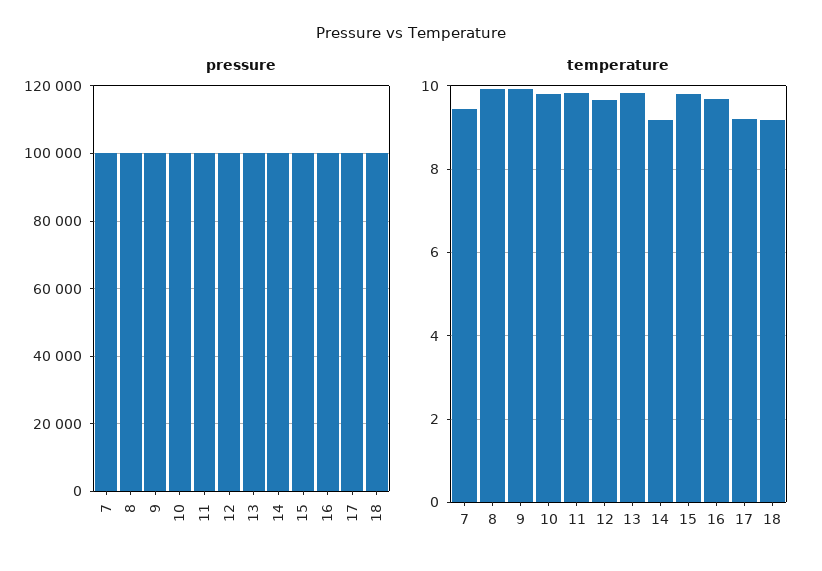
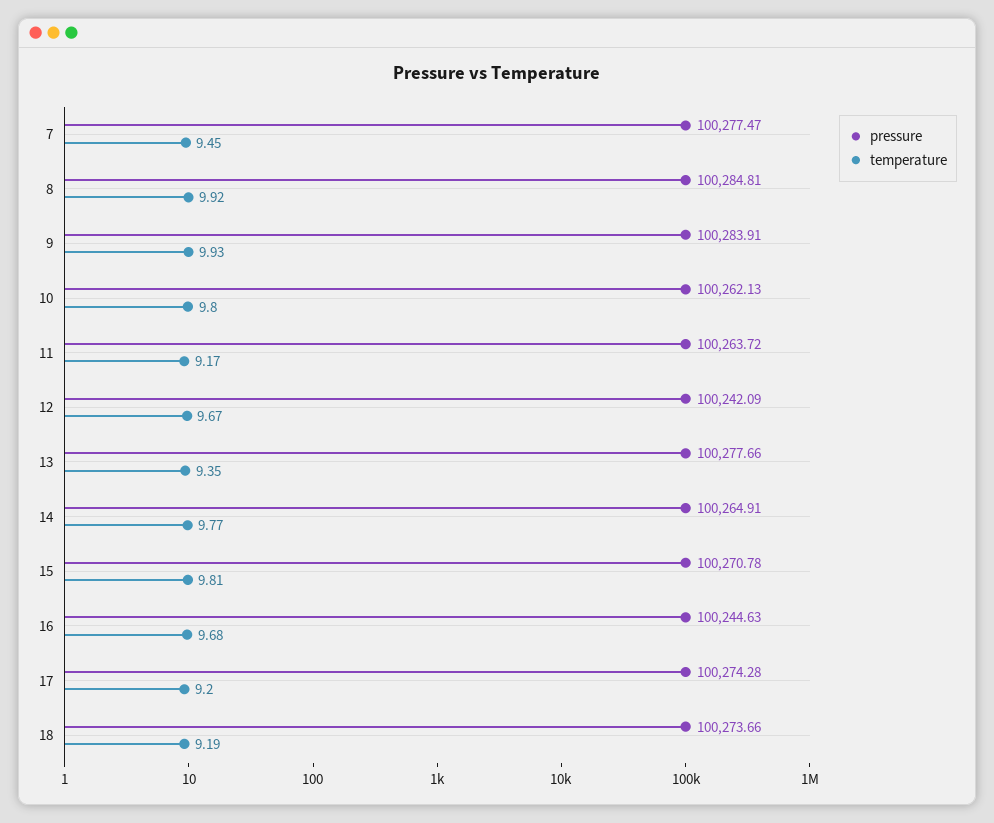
  {
    "pressure": {
      "7": 100277.47,
      "8": 100284.81,
      "9": 100283.91,
      "10": 100262.13,
      "11": 100263.72,
      "12": 100242.09,
      "13": 100277.66,
      "14": 100264.91,
      "15": 100270.78,
      "16": 100244.63,
      "17": 100274.28,
      "18": 100273.66
    },
    "temperature": {
      "7": 9.45,
      "8": 9.92,
      "9": 9.93,
      "10": 9.8,
-     "11": 9.8,
+     "11": 9.17,
      "12": 9.67,
-     "13": 9.8,
+     "13": 9.35,
-     "14": 9.2,
+     "14": 9.77,
      "15": 9.81,
      "16": 9.68,
      "17": 9.2,
      "18": 9.19
    }
  }

